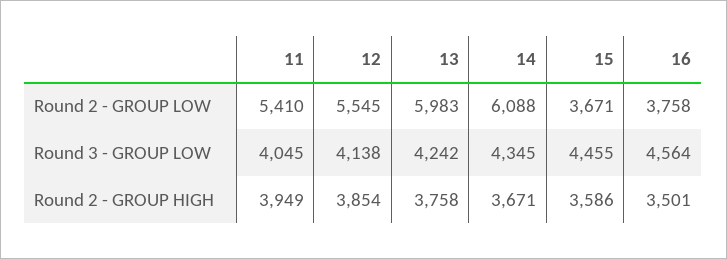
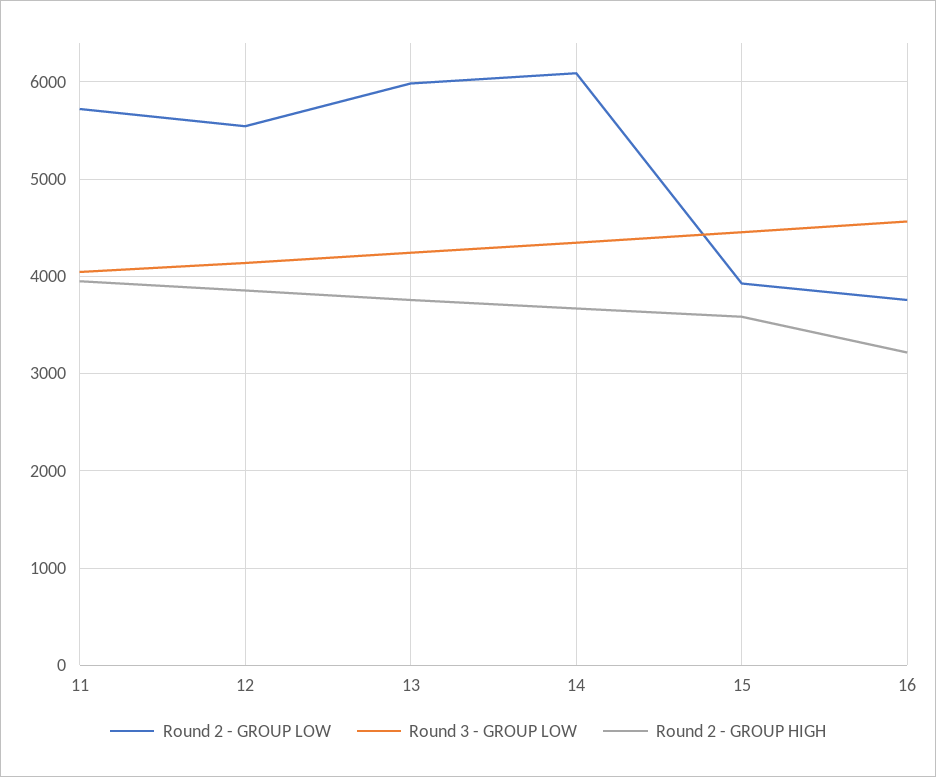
  {
    "Round 2 - GROUP LOW": {
-     "11": 5410,
+     "11": 5700,
      "12": 5545,
      "13": 5983,
      "14": 6088,
-     "15": 3671,
+     "15": 3900,
      "16": 3758
    },
    "Round 3 - GROUP LOW": {
      "11": 4045,
      "12": 4138,
      "13": 4242,
      "14": 4345,
      "15": 4455,
      "16": 4564
    },
    "Round 2 - GROUP HIGH": {
      "11": 3949,
      "12": 3854,
      "13": 3758,
      "14": 3671,
      "15": 3586,
-     "16": 3501
+     "16": 3200
    }
  }

